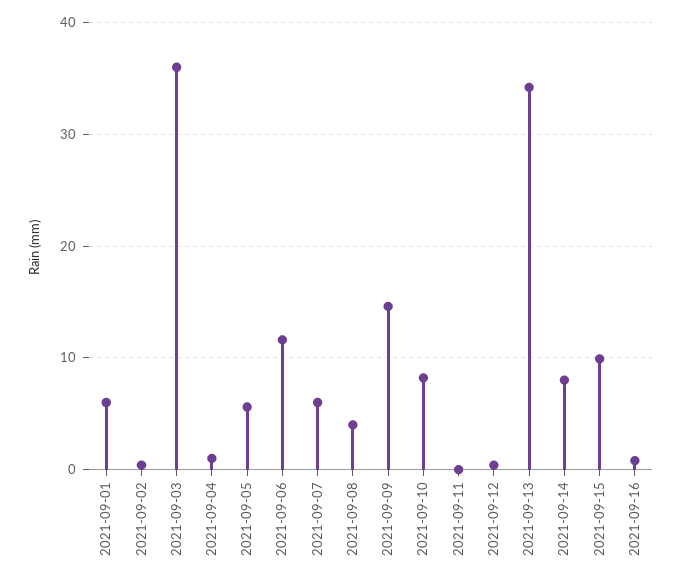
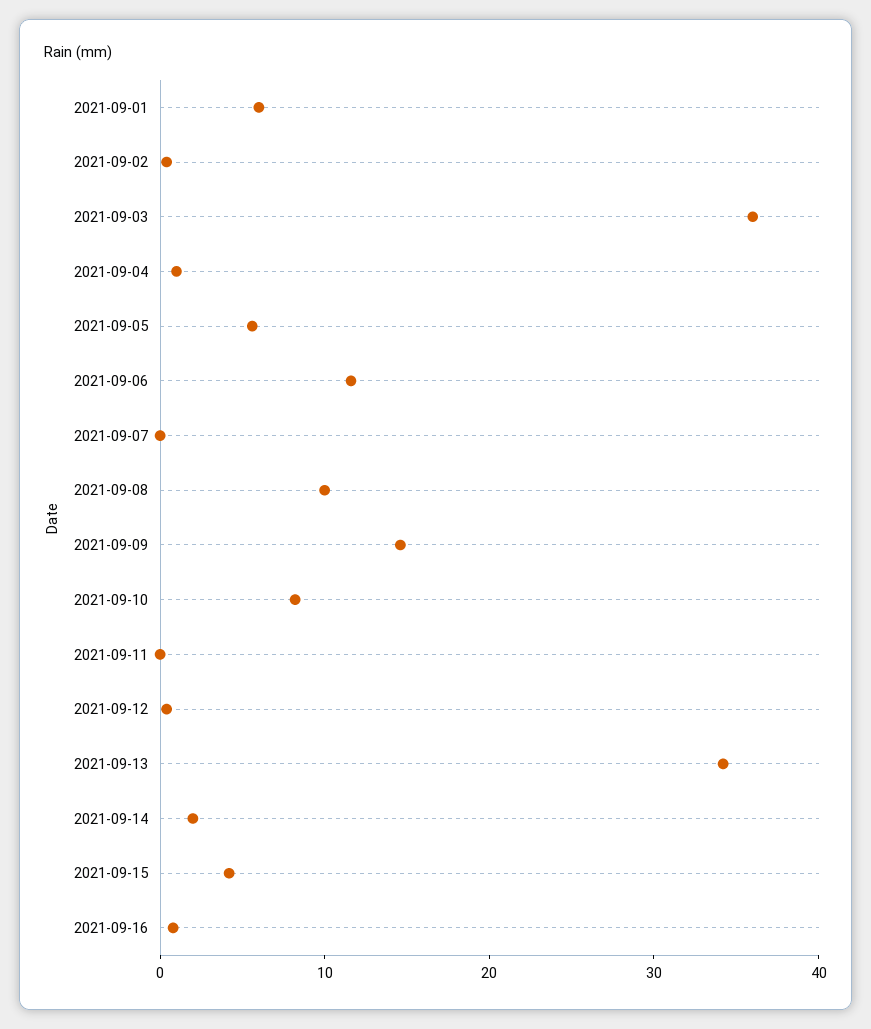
  {
    "2021-09-01": 6,
    "2021-09-02": 0,
    "2021-09-03": 36,
    "2021-09-04": 1,
    "2021-09-05": 6,
    "2021-09-06": 12,
-   "2021-09-07": 6,
+   "2021-09-07": 0,
-   "2021-09-08": 4,
+   "2021-09-08": 10,
    "2021-09-09": 15,
    "2021-09-10": 8,
    "2021-09-11": 0,
    "2021-09-12": 0,
    "2021-09-13": 34,
-   "2021-09-14": 8,
+   "2021-09-14": 2,
-   "2021-09-15": 10,
+   "2021-09-15": 4,
    "2021-09-16": 1
  }

